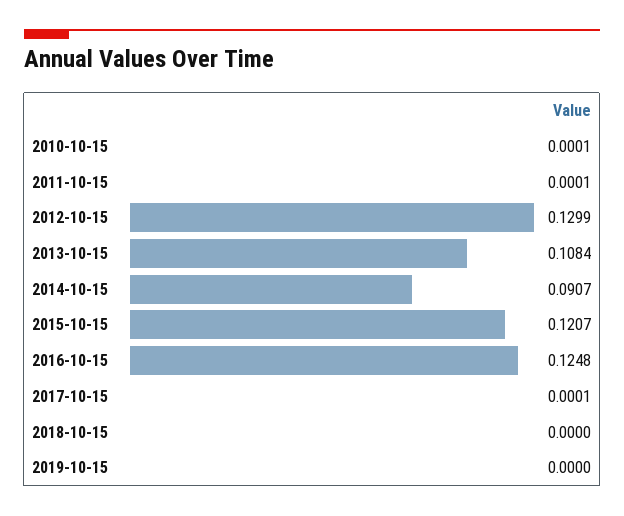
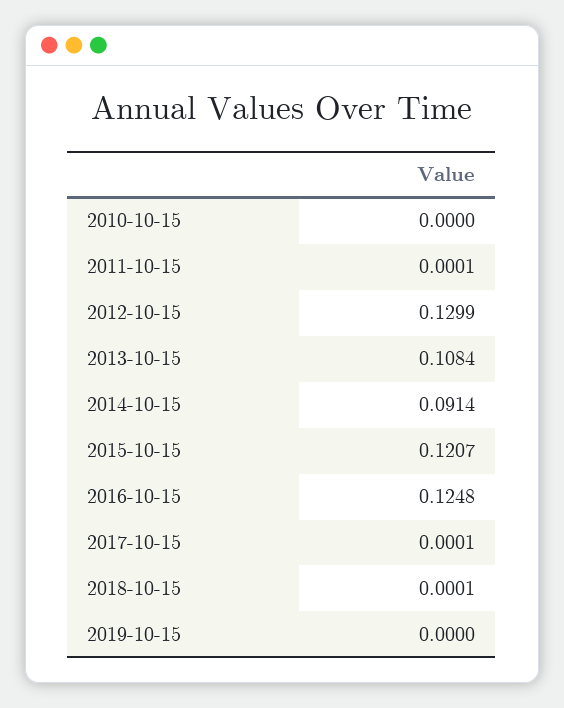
  {
-   "2010-10-15": 0.0001,
+   "2010-10-15": 0,
    "2011-10-15": 0.0001,
    "2012-10-15": 0.1299,
    "2013-10-15": 0.1084,
-   "2014-10-15": 0.0907,
+   "2014-10-15": 0.0914,
    "2015-10-15": 0.1207,
    "2016-10-15": 0.1248,
    "2017-10-15": 0.0001,
-   "2018-10-15": 0,
+   "2018-10-15": 0.0001,
    "2019-10-15": 0
  }

